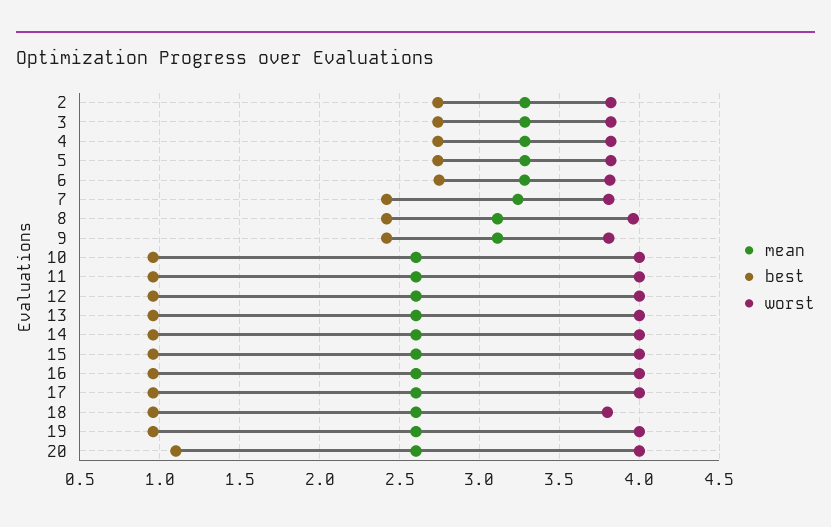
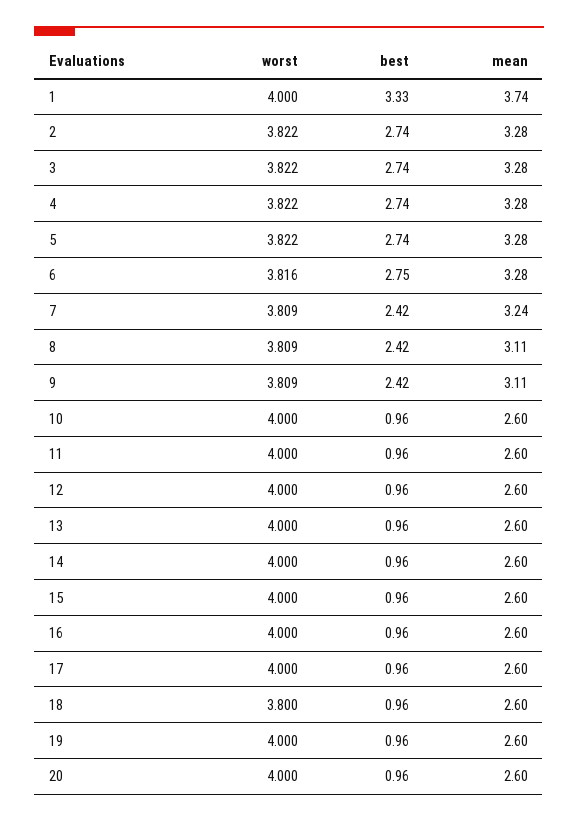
  {
    "mean": {
      "2": 3.28,
      "3": 3.28,
      "4": 3.28,
      "5": 3.28,
      "6": 3.28,
      "7": 3.24,
      "8": 3.11,
      "9": 3.11,
      "10": 2.6,
      "11": 2.6,
      "12": 2.6,
      "13": 2.6,
      "14": 2.6,
      "15": 2.6,
      "16": 2.6,
      "17": 2.6,
      "18": 2.6,
      "19": 2.6,
-     "20": 2.6
+     "20": 2.6,
+     "1": 3.74
    },
    "best": {
      "2": 2.74,
      "3": 2.74,
      "4": 2.74,
      "5": 2.74,
      "6": 2.75,
      "7": 2.42,
      "8": 2.42,
      "9": 2.42,
      "10": 0.96,
      "11": 0.96,
      "12": 0.96,
      "13": 0.96,
      "14": 0.96,
      "15": 0.96,
      "16": 0.96,
      "17": 0.96,
      "18": 0.96,
      "19": 0.96,
-     "20": 1.1
+     "20": 0.96,
+     "1": 3.33
    },
    "worst": {
      "2": 3.822,
      "3": 3.822,
      "4": 3.822,
      "5": 3.822,
      "6": 3.816,
      "7": 3.809,
-     "8": 3.95,
+     "8": 3.809,
      "9": 3.809,
      "10": 4,
      "11": 4,
      "12": 4,
      "13": 4,
      "14": 4,
      "15": 4,
      "16": 4,
      "17": 4,
      "18": 3.8,
      "19": 4,
-     "20": 4
+     "20": 4,
+     "1": 4
    }
  }

